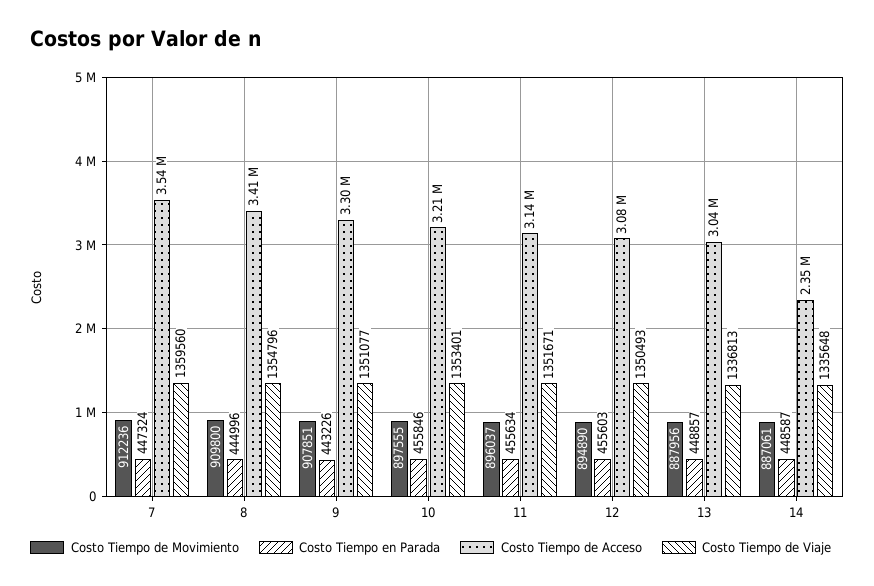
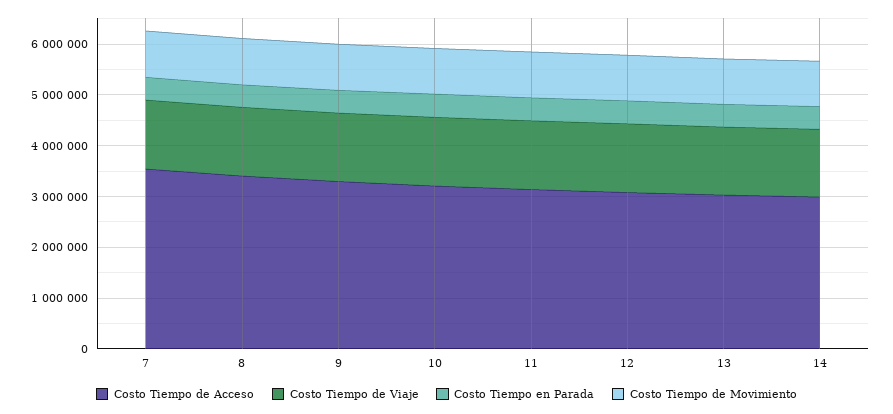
  {
    "Costo Tiempo de Movimiento": {
      "7": 912236,
      "8": 909800,
      "9": 907851,
      "10": 897555,
      "11": 896037,
      "12": 894890,
      "13": 887956,
      "14": 887061
    },
    "Costo Tiempo en Parada": {
      "7": 447324,
      "8": 444996,
      "9": 443226,
      "10": 455846,
      "11": 455634,
      "12": 455603,
      "13": 448857,
      "14": 448587
    },
    "Costo Tiempo de Acceso": {
      "7": 3540000,
      "8": 3410000,
      "9": 3300000,
      "10": 3210000,
      "11": 3140000,
      "12": 3080000,
      "13": 3040000,
-     "14": 2350000
+     "14": 3000000
    },
    "Costo Tiempo de Viaje": {
      "7": 1359560,
      "8": 1354796,
      "9": 1351077,
      "10": 1353401,
      "11": 1351671,
      "12": 1350493,
      "13": 1336813,
      "14": 1335648
    }
  }

